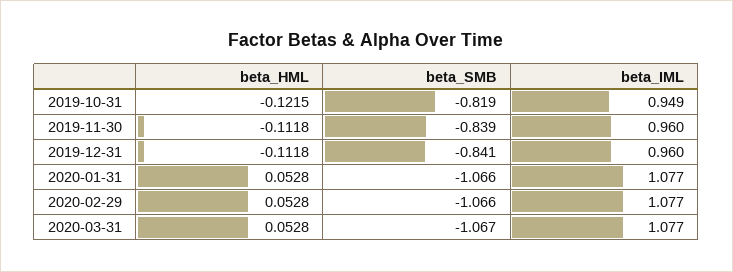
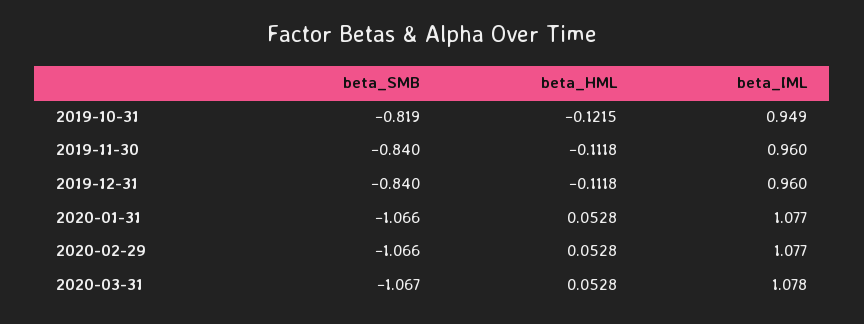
  {
    "beta_HML": {
      "2019-10-31": -0.1215,
      "2019-11-30": -0.1118,
      "2019-12-31": -0.1118,
      "2020-01-31": 0.0528,
      "2020-02-29": 0.0528,
      "2020-03-31": 0.0528
    },
    "beta_SMB": {
      "2019-10-31": -0.819,
-     "2019-11-30": -0.839,
+     "2019-11-30": -0.84,
-     "2019-12-31": -0.841,
+     "2019-12-31": -0.84,
      "2020-01-31": -1.066,
      "2020-02-29": -1.066,
      "2020-03-31": -1.067
    },
    "beta_IML": {
      "2019-10-31": 0.949,
      "2019-11-30": 0.96,
      "2019-12-31": 0.96,
      "2020-01-31": 1.077,
      "2020-02-29": 1.077,
-     "2020-03-31": 1.077
+     "2020-03-31": 1.078
    }
  }

